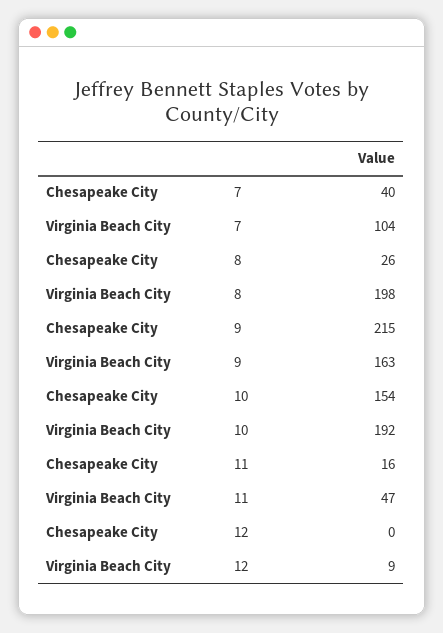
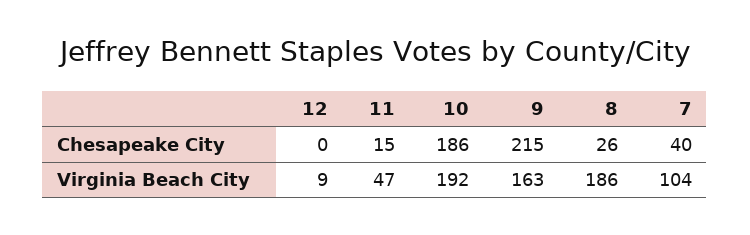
  {
    "Chesapeake City": {
      "7": 40,
      "8": 26,
      "9": 215,
-     "10": 154,
+     "10": 186,
-     "11": 16,
+     "11": 15,
      "12": 0
    },
    "Virginia Beach City": {
      "7": 104,
-     "8": 198,
+     "8": 186,
      "9": 163,
      "10": 192,
      "11": 47,
      "12": 9
    }
  }

